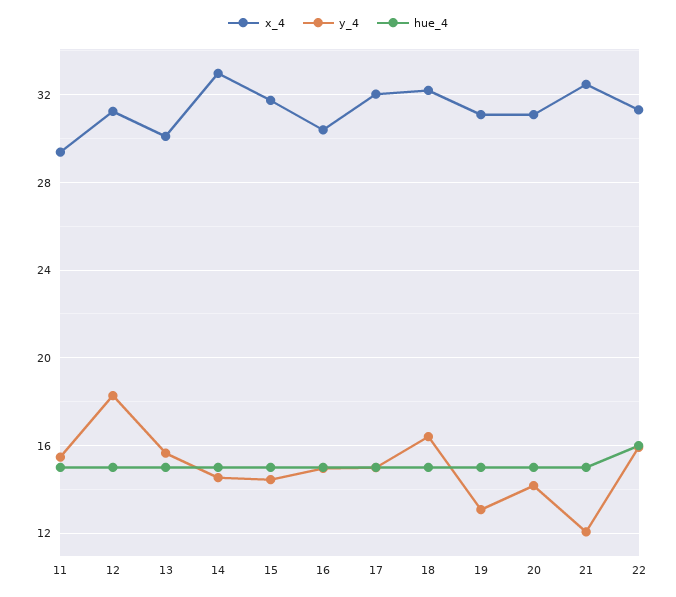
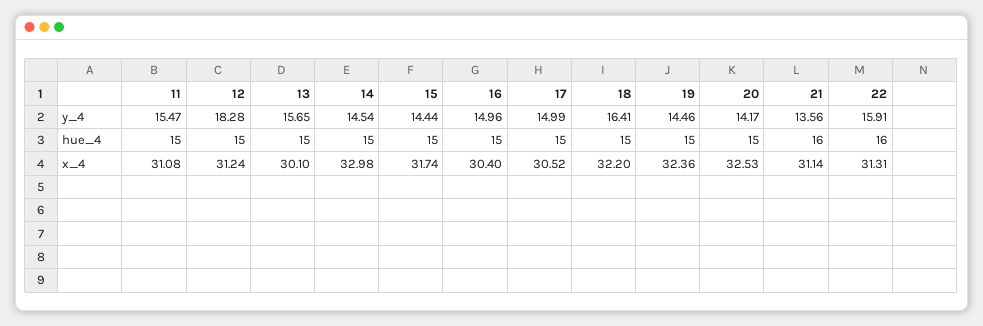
  {
    "x_4": {
-     "11": 29.5,
+     "11": 31.08,
      "12": 31.24,
      "13": 30.1,
      "14": 32.98,
      "15": 31.74,
      "16": 30.4,
-     "17": 32,
+     "17": 30.52,
      "18": 32.2,
-     "19": 31,
+     "19": 32.36,
-     "20": 31,
+     "20": 32.53,
-     "21": 32.5,
+     "21": 31.14,
      "22": 31.31
    },
    "y_4": {
      "11": 15.47,
      "12": 18.28,
      "13": 15.65,
      "14": 14.54,
      "15": 14.44,
      "16": 14.96,
      "17": 14.99,
      "18": 16.41,
-     "19": 13,
+     "19": 14.46,
      "20": 14.17,
-     "21": 12,
+     "21": 13.56,
      "22": 15.91
    },
    "hue_4": {
      "11": 15,
      "12": 15,
      "13": 15,
      "14": 15,
      "15": 15,
      "16": 15,
      "17": 15,
      "18": 15,
      "19": 15,
      "20": 15,
-     "21": 15,
+     "21": 16,
      "22": 16
    }
  }

